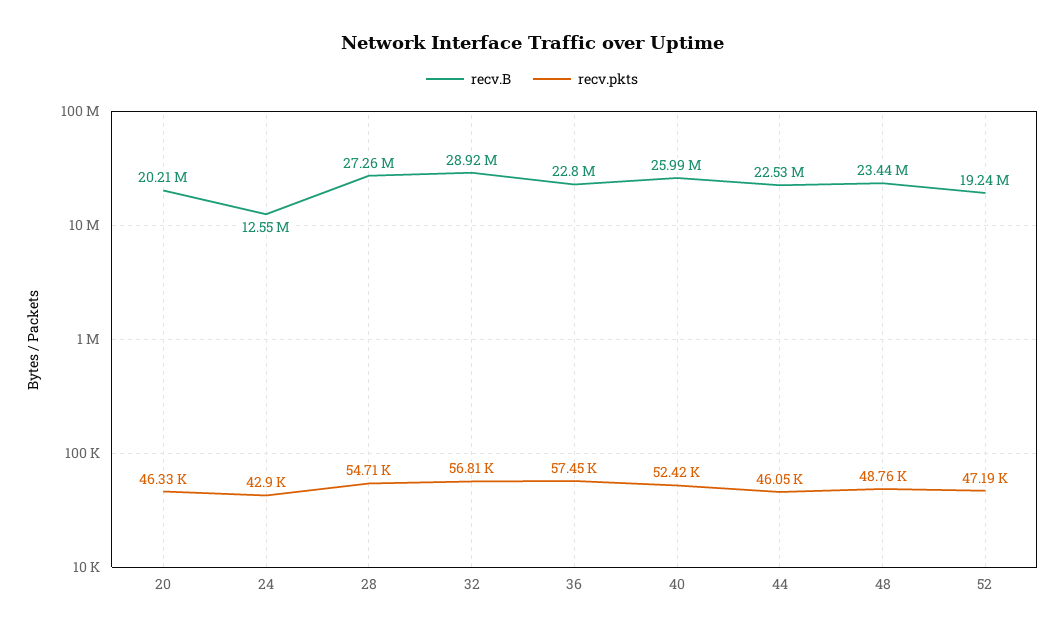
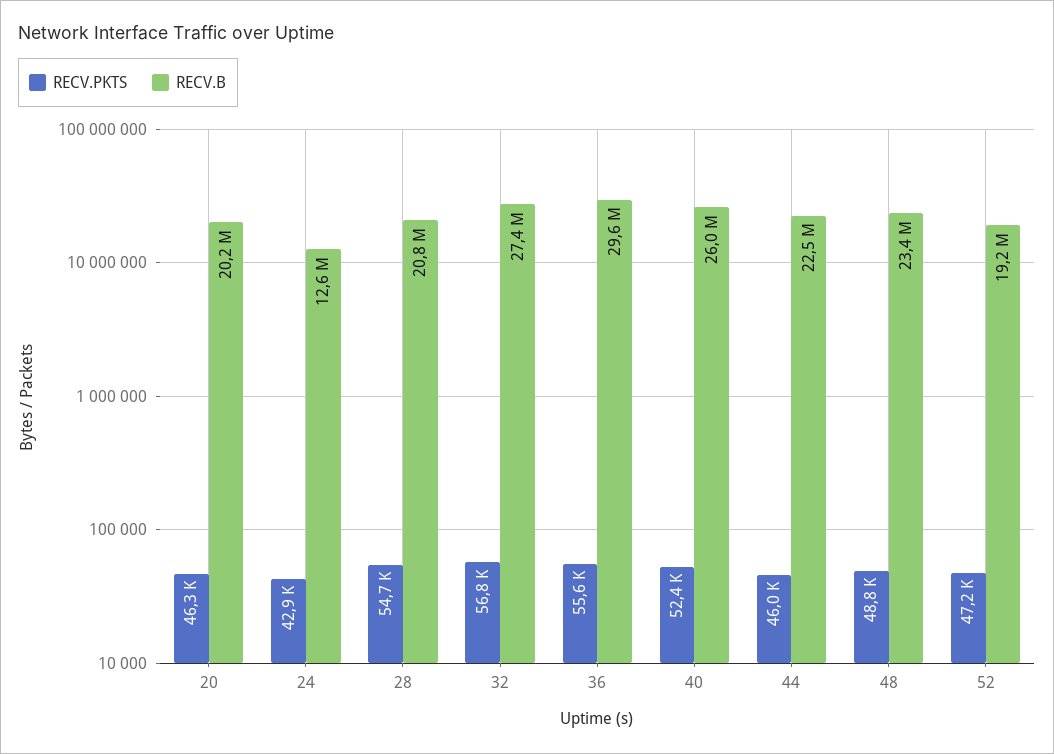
  {
    "recv.B": {
      "20": 20210000,
      "24": 12550000,
-     "28": 27260000,
+     "28": 20800000,
-     "32": 28920000,
+     "32": 27400000,
-     "36": 22800000,
+     "36": 29600000,
      "40": 25990000,
      "44": 22530000,
      "48": 23440000,
      "52": 19240000
    },
    "recv.pkts": {
      "20": 46330,
      "24": 42900,
      "28": 54710,
      "32": 56810,
-     "36": 57450,
+     "36": 55600,
      "40": 52420,
      "44": 46050,
      "48": 48760,
      "52": 47190
    }
  }

